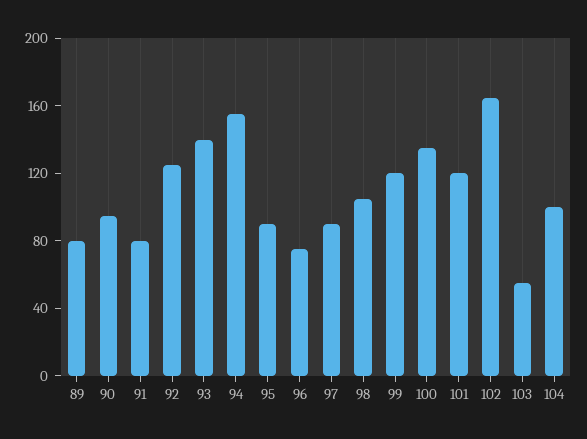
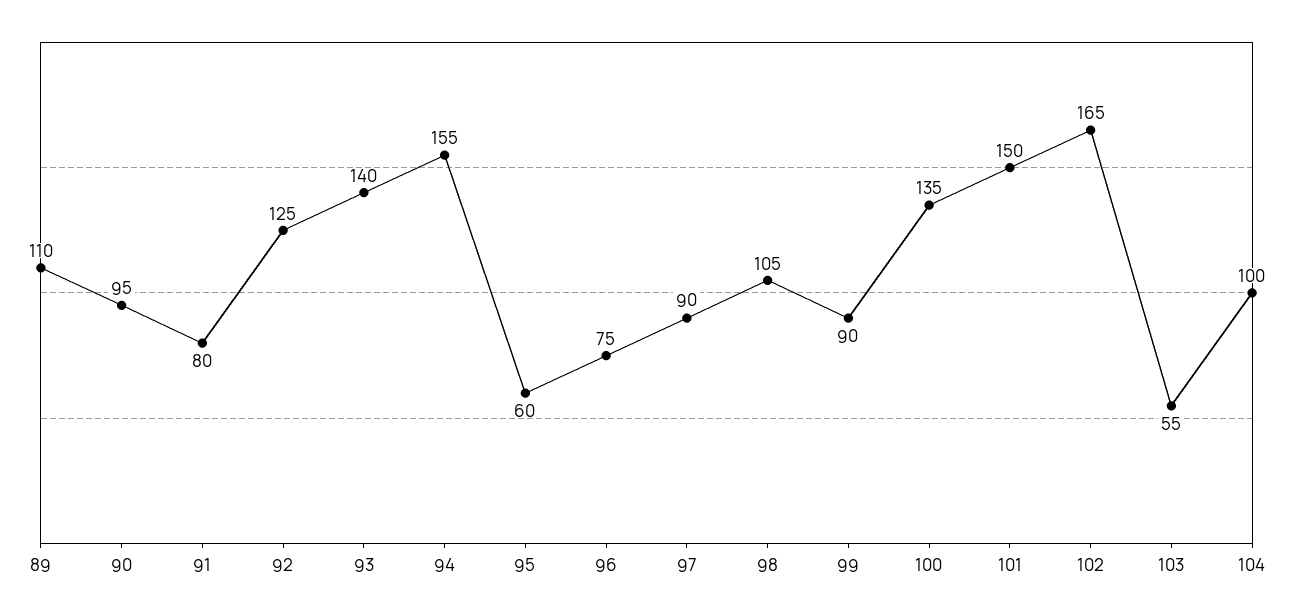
  {
-   "89": 80,
+   "89": 110,
    "90": 95,
    "91": 80,
    "92": 125,
    "93": 140,
    "94": 155,
-   "95": 90,
+   "95": 60,
    "96": 75,
    "97": 90,
    "98": 105,
-   "99": 120,
+   "99": 90,
    "100": 135,
-   "101": 120,
+   "101": 150,
    "102": 165,
    "103": 55,
    "104": 100
  }

